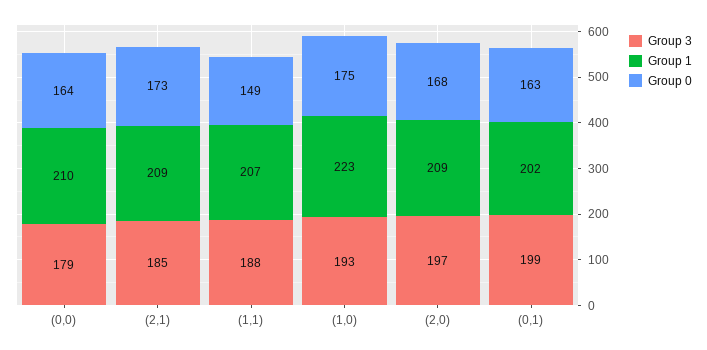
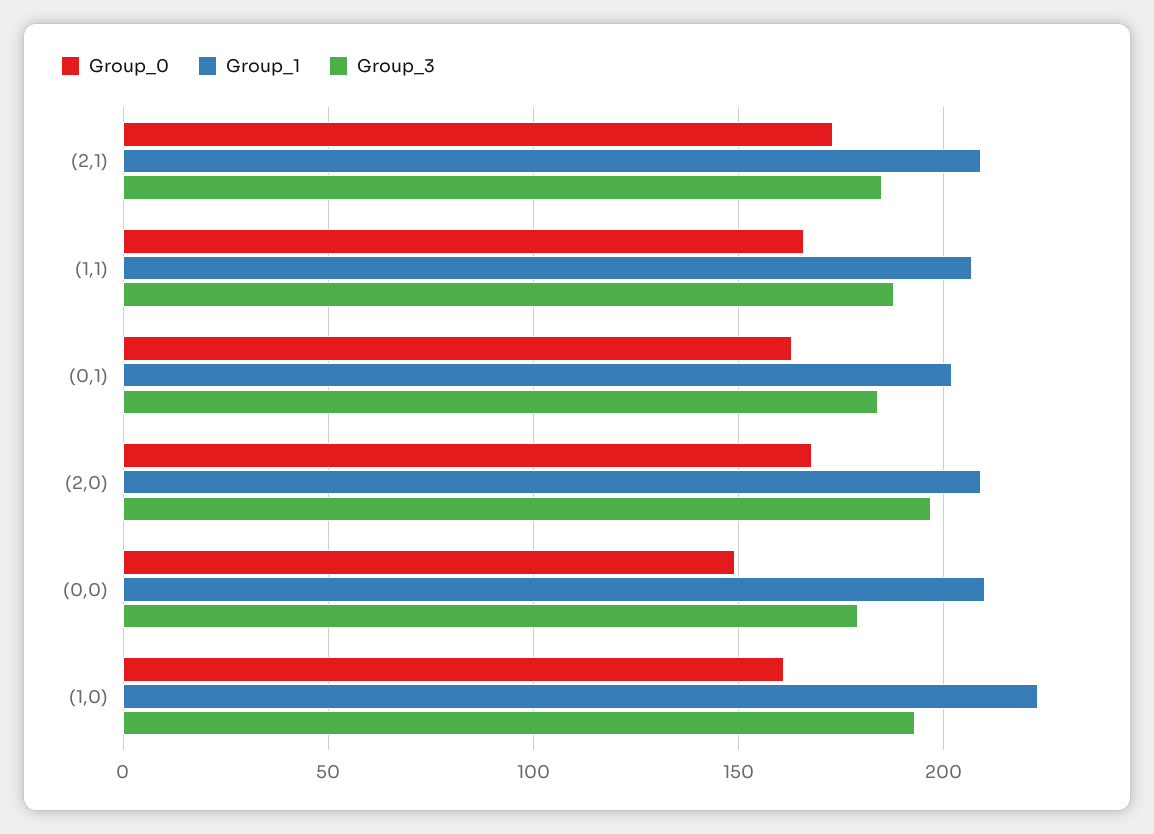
  {
    "Group 3": {
      "(0,0)": 179,
      "(2,1)": 185,
      "(1,1)": 188,
      "(1,0)": 193,
      "(2,0)": 197,
-     "(0,1)": 199
+     "(0,1)": 185
    },
    "Group 1": {
      "(0,0)": 210,
      "(2,1)": 209,
      "(1,1)": 207,
      "(1,0)": 223,
      "(2,0)": 209,
      "(0,1)": 202
    },
    "Group 0": {
-     "(0,0)": 164,
+     "(0,0)": 150,
      "(2,1)": 173,
-     "(1,1)": 149,
+     "(1,1)": 165,
-     "(1,0)": 175,
+     "(1,0)": 160,
      "(2,0)": 168,
      "(0,1)": 163
    }
  }

